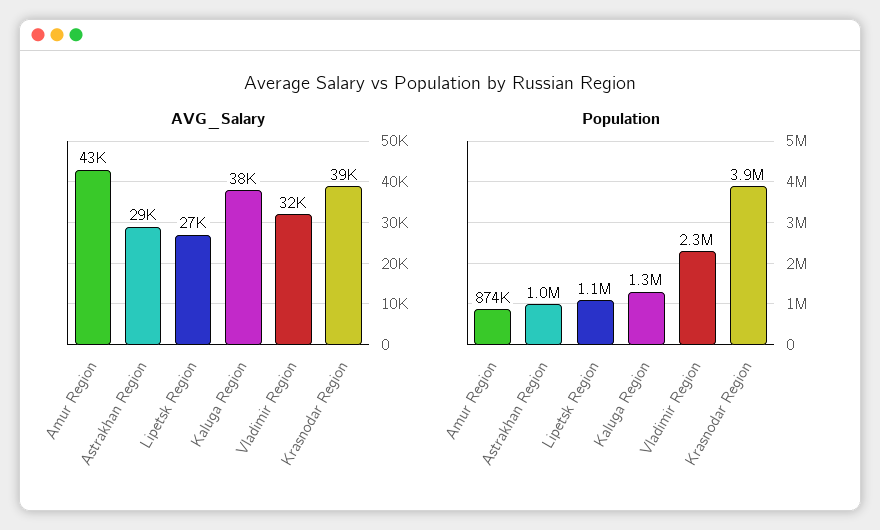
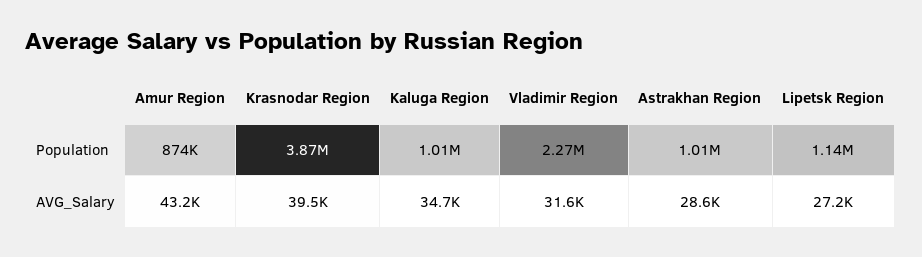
  {
    "AVG_Salary": {
      "Amur Region": 43200,
      "Astrakhan Region": 28600,
      "Lipetsk Region": 27200,
-     "Kaluga Region": 38000,
+     "Kaluga Region": 34700,
      "Vladimir Region": 31600,
      "Krasnodar Region": 39500
    },
    "Population": {
      "Amur Region": 874000,
      "Astrakhan Region": 1010000,
      "Lipetsk Region": 1140000,
-     "Kaluga Region": 1300000,
+     "Kaluga Region": 1010000,
      "Vladimir Region": 2270000,
      "Krasnodar Region": 3870000
    }
  }

